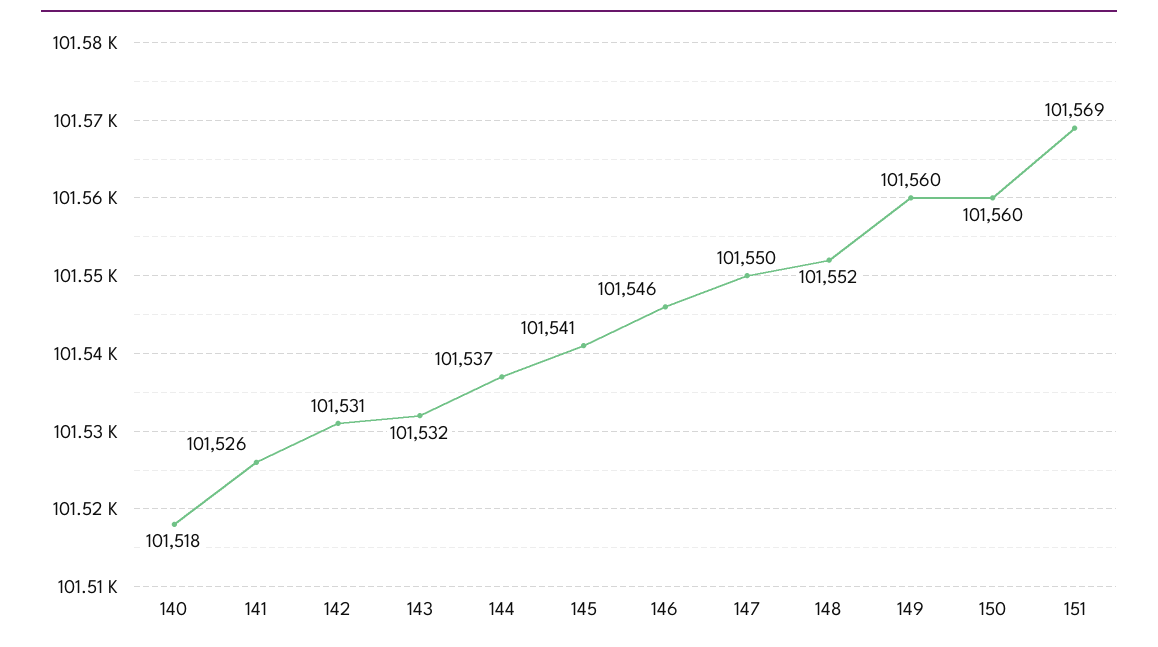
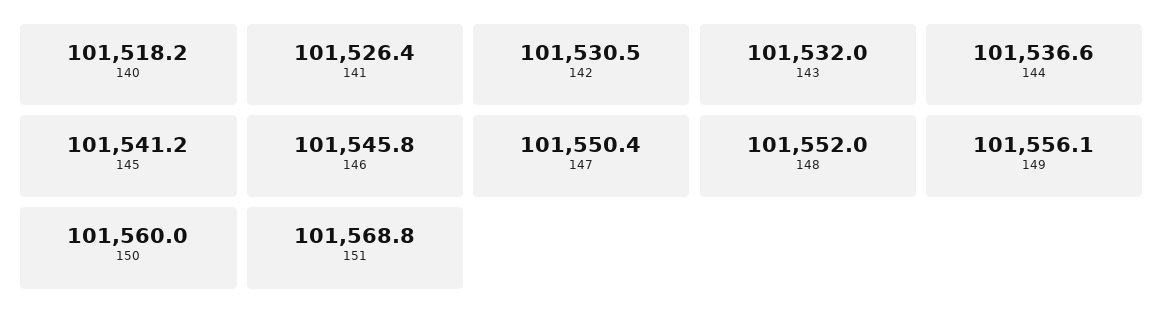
  {
    "140": 101518.2,
    "141": 101526.4,
    "142": 101530.5,
    "143": 101532,
    "144": 101536.6,
    "145": 101541.2,
    "146": 101545.8,
    "147": 101550.4,
    "148": 101552,
-   "149": 101560,
+   "149": 101556.1,
    "150": 101560,
    "151": 101568.8
  }

